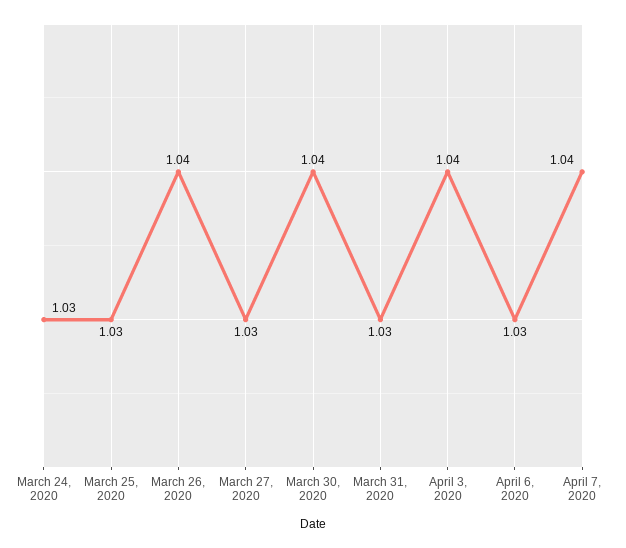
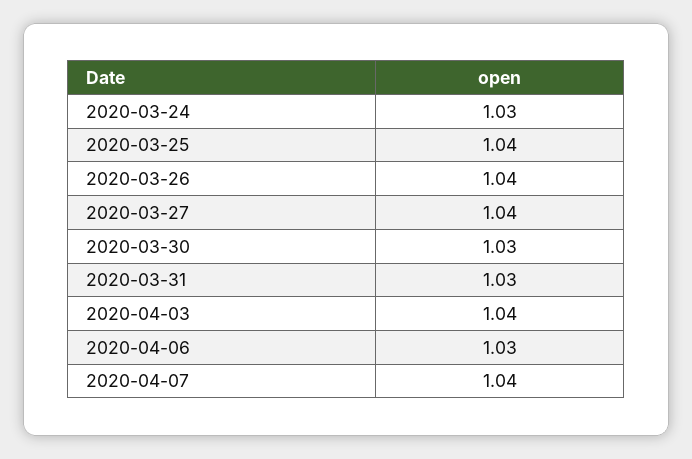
  {
    "March 24, 2020": 1.03,
-   "March 25, 2020": 1.03,
+   "March 25, 2020": 1.04,
    "March 26, 2020": 1.04,
-   "March 27, 2020": 1.03,
+   "March 27, 2020": 1.04,
-   "March 30, 2020": 1.04,
+   "March 30, 2020": 1.03,
    "March 31, 2020": 1.03,
    "April 3, 2020": 1.04,
    "April 6, 2020": 1.03,
    "April 7, 2020": 1.04
  }

